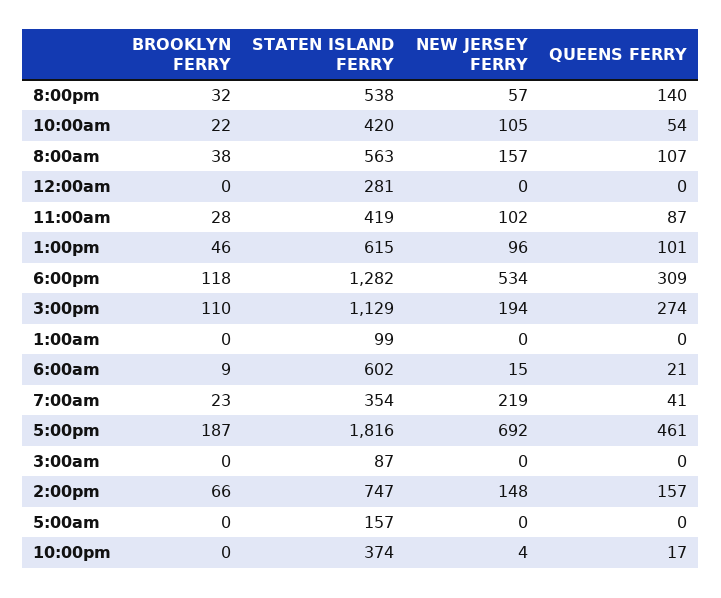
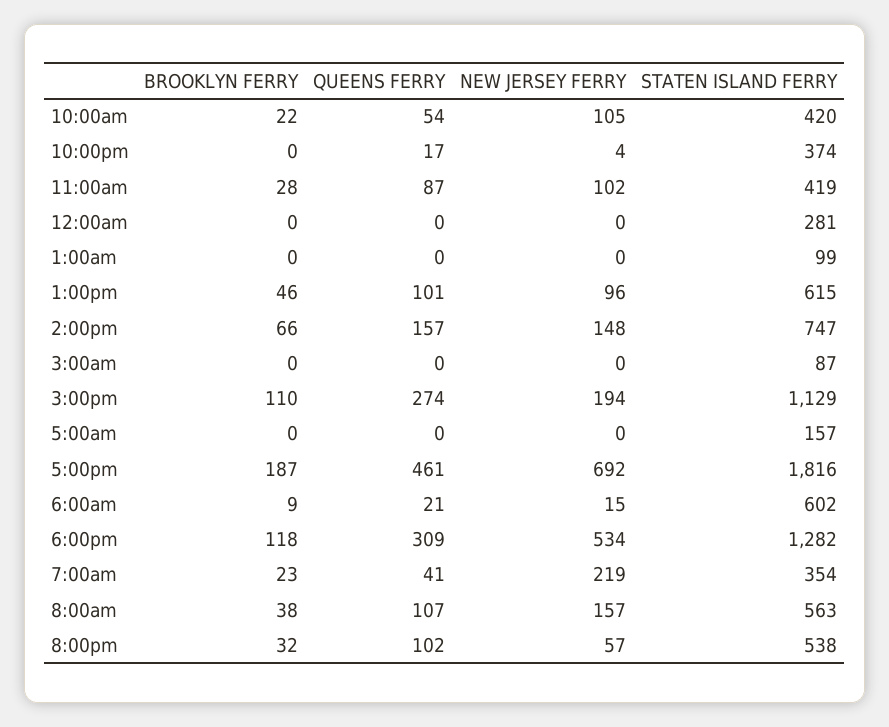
  {
    "BROOKLYN FERRY": {
      "8:00pm": 32,
      "10:00am": 22,
      "8:00am": 38,
      "12:00am": 0,
      "11:00am": 28,
      "1:00pm": 46,
      "6:00pm": 118,
      "3:00pm": 110,
      "1:00am": 0,
      "6:00am": 9,
      "7:00am": 23,
      "5:00pm": 187,
      "3:00am": 0,
      "2:00pm": 66,
      "5:00am": 0,
      "10:00pm": 0
    },
    "STATEN ISLAND FERRY": {
      "8:00pm": 538,
      "10:00am": 420,
      "8:00am": 563,
      "12:00am": 281,
      "11:00am": 419,
      "1:00pm": 615,
      "6:00pm": 1282,
      "3:00pm": 1129,
      "1:00am": 99,
      "6:00am": 602,
      "7:00am": 354,
      "5:00pm": 1816,
      "3:00am": 87,
      "2:00pm": 747,
      "5:00am": 157,
      "10:00pm": 374
    },
    "NEW JERSEY FERRY": {
      "8:00pm": 57,
      "10:00am": 105,
      "8:00am": 157,
      "12:00am": 0,
      "11:00am": 102,
      "1:00pm": 96,
      "6:00pm": 534,
      "3:00pm": 194,
      "1:00am": 0,
      "6:00am": 15,
      "7:00am": 219,
      "5:00pm": 692,
      "3:00am": 0,
      "2:00pm": 148,
      "5:00am": 0,
      "10:00pm": 4
    },
    "QUEENS FERRY": {
-     "8:00pm": 140,
+     "8:00pm": 102,
      "10:00am": 54,
      "8:00am": 107,
      "12:00am": 0,
      "11:00am": 87,
      "1:00pm": 101,
      "6:00pm": 309,
      "3:00pm": 274,
      "1:00am": 0,
      "6:00am": 21,
      "7:00am": 41,
      "5:00pm": 461,
      "3:00am": 0,
      "2:00pm": 157,
      "5:00am": 0,
      "10:00pm": 17
    }
  }

